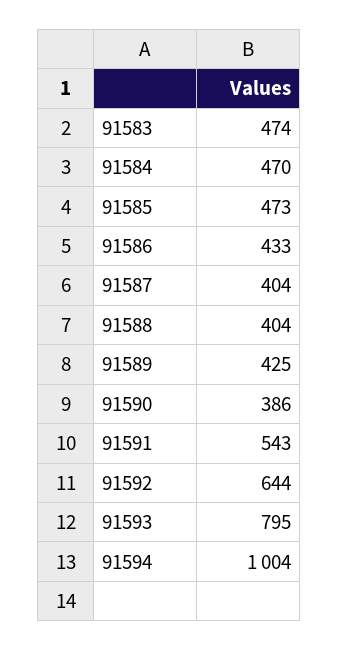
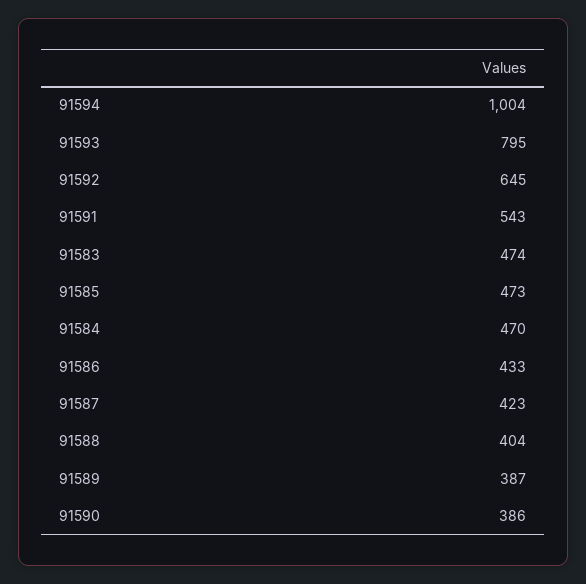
  {
    "91583": 474,
    "91584": 470,
    "91585": 473,
    "91586": 433,
-   "91587": 404,
+   "91587": 423,
    "91588": 404,
-   "91589": 425,
+   "91589": 387,
    "91590": 386,
    "91591": 543,
-   "91592": 644,
+   "91592": 645,
    "91593": 795,
    "91594": 1004
  }

